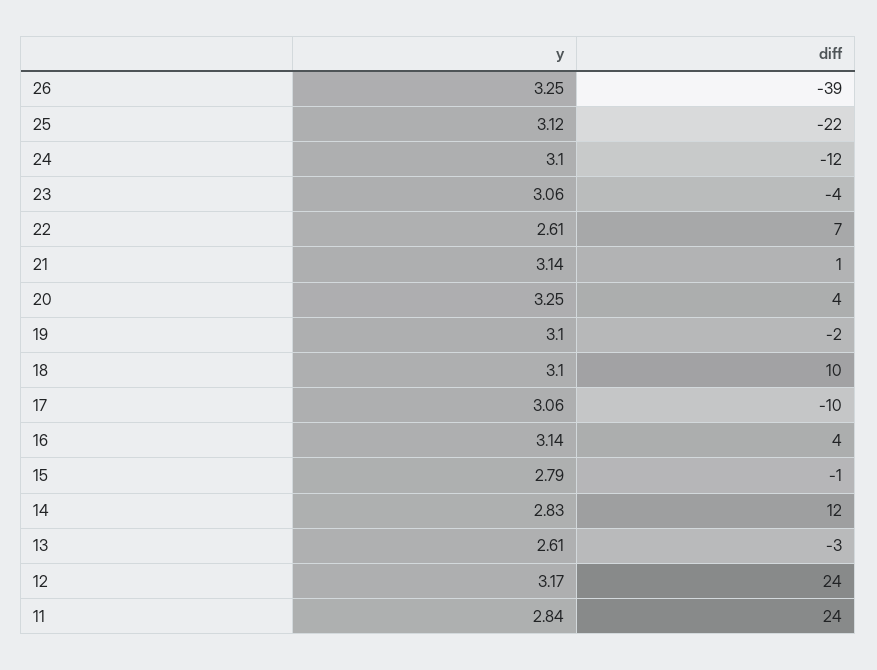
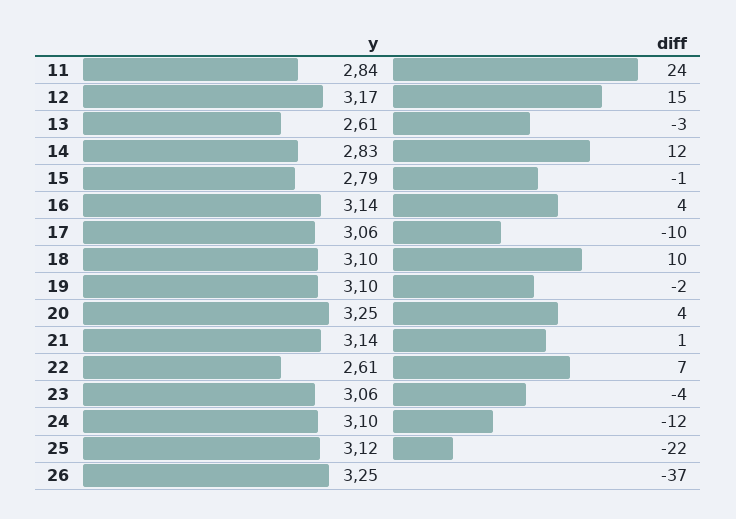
  {
    "y": {
      "26": 3.25,
      "25": 3.12,
      "24": 3.1,
      "23": 3.06,
      "22": 2.61,
      "21": 3.14,
      "20": 3.25,
      "19": 3.1,
      "18": 3.1,
      "17": 3.06,
      "16": 3.14,
      "15": 2.79,
      "14": 2.83,
      "13": 2.61,
      "12": 3.17,
      "11": 2.84
    },
    "diff": {
-     "26": -39,
+     "26": -37,
      "25": -22,
      "24": -12,
      "23": -4,
      "22": 7,
      "21": 1,
      "20": 4,
      "19": -2,
      "18": 10,
      "17": -10,
      "16": 4,
      "15": -1,
      "14": 12,
      "13": -3,
-     "12": 24,
+     "12": 15,
      "11": 24
    }
  }

